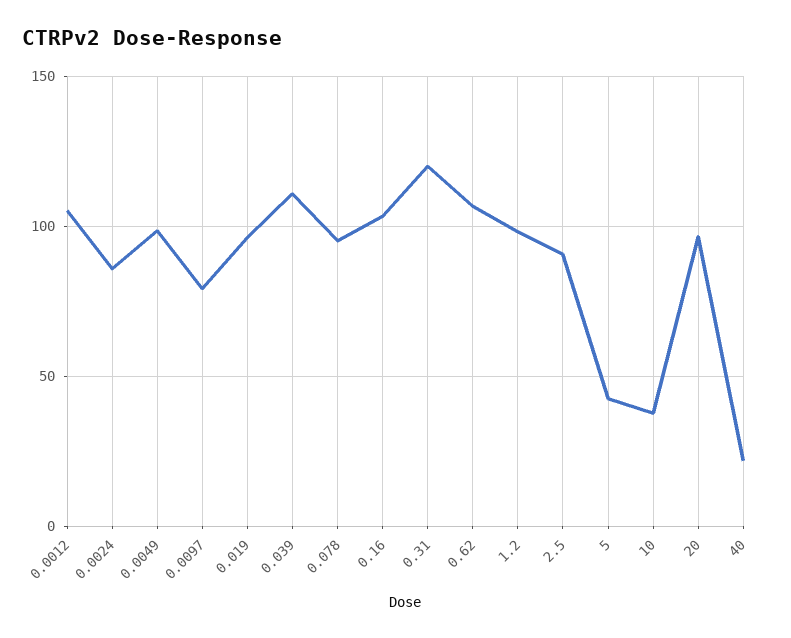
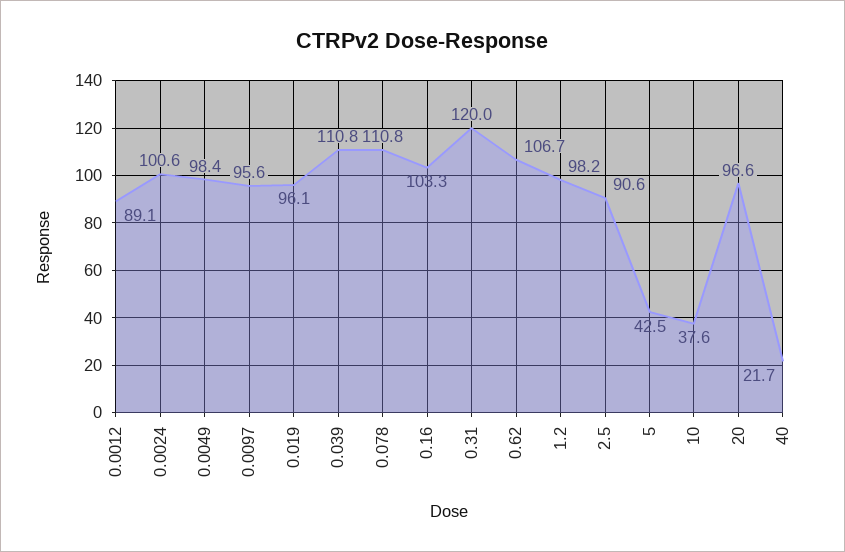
  {
-   "0.0012": 105,
+   "0.0012": 89.1,
-   "0.0024": 85,
+   "0.0024": 100.6,
    "0.0049": 98.4,
-   "0.0097": 80,
+   "0.0097": 95.6,
    "0.019": 96.1,
    "0.039": 110.8,
-   "0.078": 95,
+   "0.078": 110.8,
    "0.16": 103.3,
    "0.31": 120,
    "0.62": 106.7,
    "1.2": 98.2,
    "2.5": 90.6,
    "5": 42.5,
    "10": 37.6,
    "20": 96.6,
    "40": 21.7
  }

